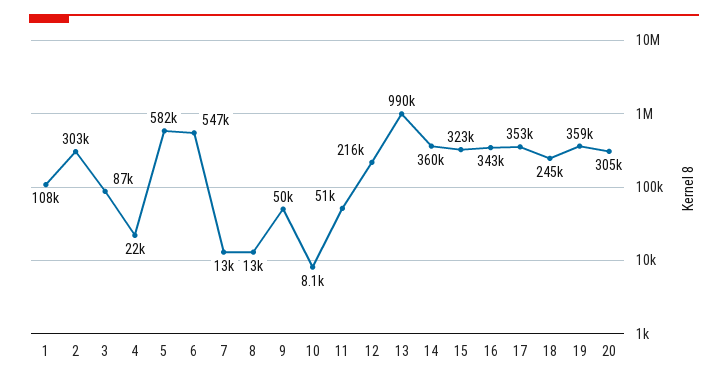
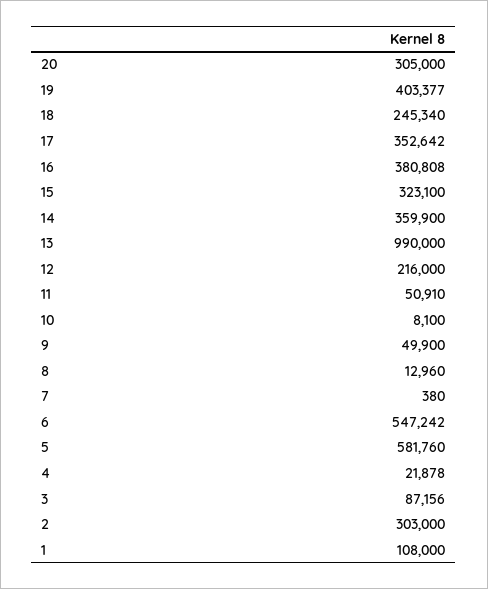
  {
    "1": 108000,
    "2": 303000,
    "3": 87156,
    "4": 21878,
    "5": 581760,
    "6": 547242,
-   "7": 13000,
+   "7": 380,
    "8": 12960,
    "9": 49900,
    "10": 8100,
    "11": 50910,
    "12": 216000,
    "13": 990000,
    "14": 359900,
    "15": 323100,
-   "16": 343000,
+   "16": 380808,
    "17": 352642,
    "18": 245340,
-   "19": 359000,
+   "19": 403377,
    "20": 305000
  }

